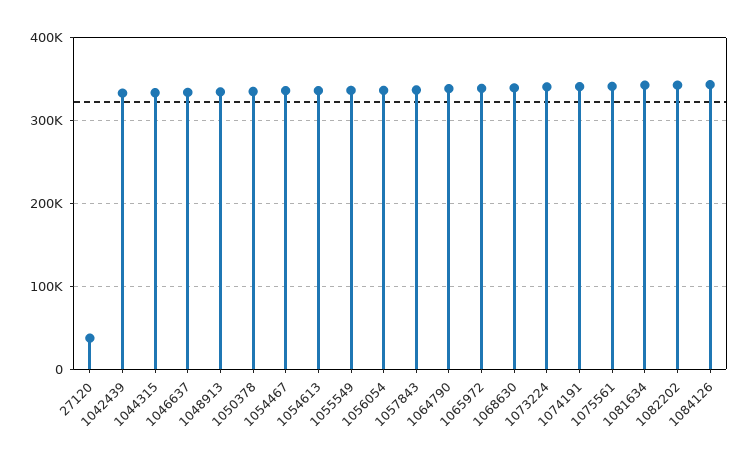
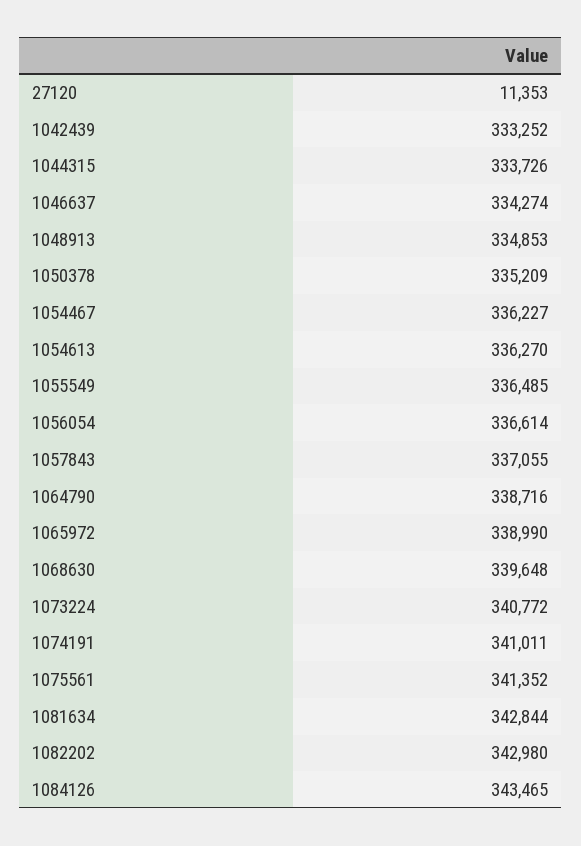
  {
-   "27120": 40000,
+   "27120": 11353,
    "1042439": 333252,
    "1044315": 333726,
    "1046637": 334274,
    "1048913": 334853,
    "1050378": 335209,
    "1054467": 336227,
    "1054613": 336270,
    "1055549": 336485,
    "1056054": 336614,
    "1057843": 337055,
    "1064790": 338716,
    "1065972": 338990,
    "1068630": 339648,
    "1073224": 340772,
    "1074191": 341011,
    "1075561": 341352,
    "1081634": 342844,
    "1082202": 342980,
    "1084126": 343465
  }

